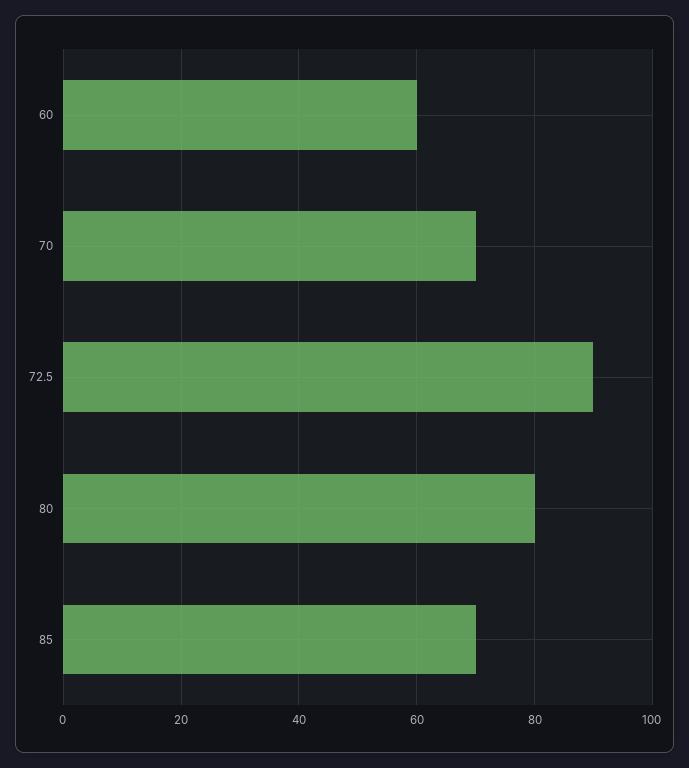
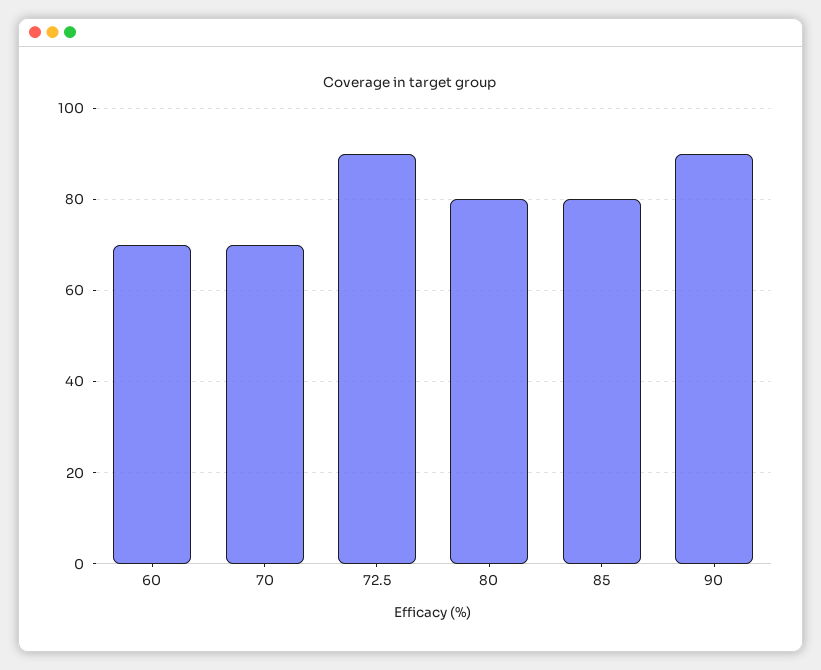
  {
-   "60": 60,
+   "60": 70,
    "70": 70,
    "72.5": 90,
    "80": 80,
-   "85": 70
+   "85": 80,
+   "90": 90
  }

